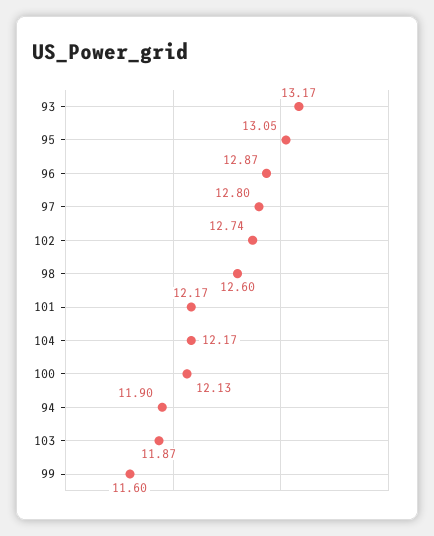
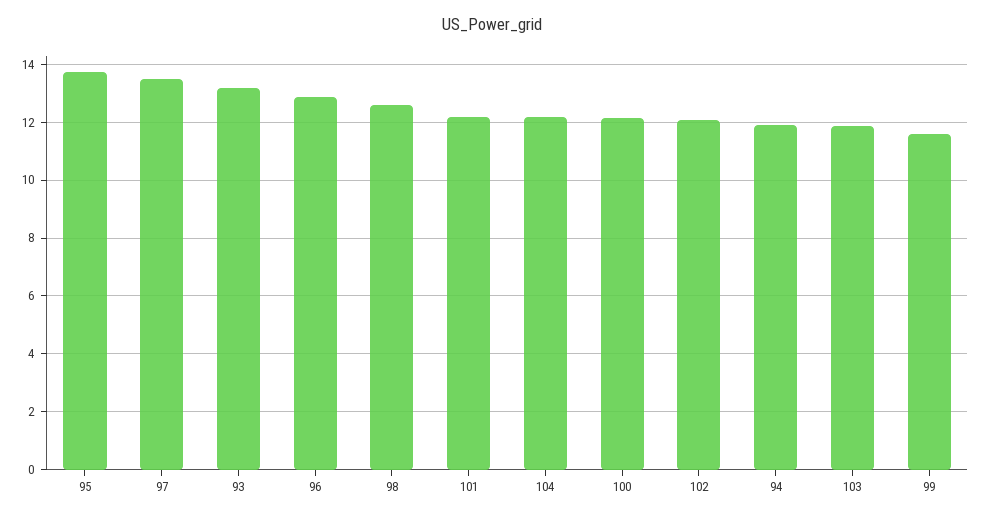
  {
    "93": 13.17,
-   "95": 13.05,
+   "95": 13.75,
    "96": 12.87,
-   "97": 12.8,
+   "97": 13.5,
-   "102": 12.74,
+   "102": 12,
    "98": 12.6,
    "101": 12.17,
    "104": 12.17,
    "100": 12.13,
    "94": 11.9,
    "103": 11.87,
    "99": 11.6
  }

